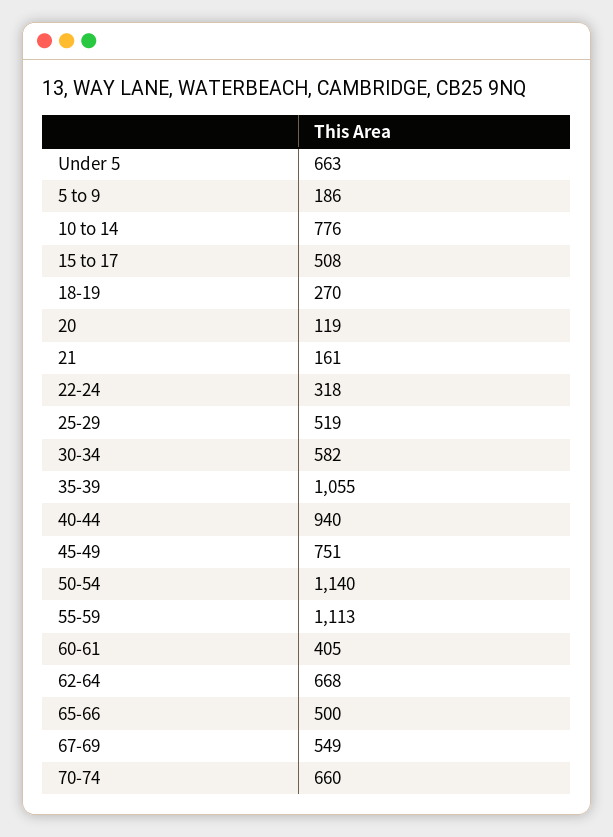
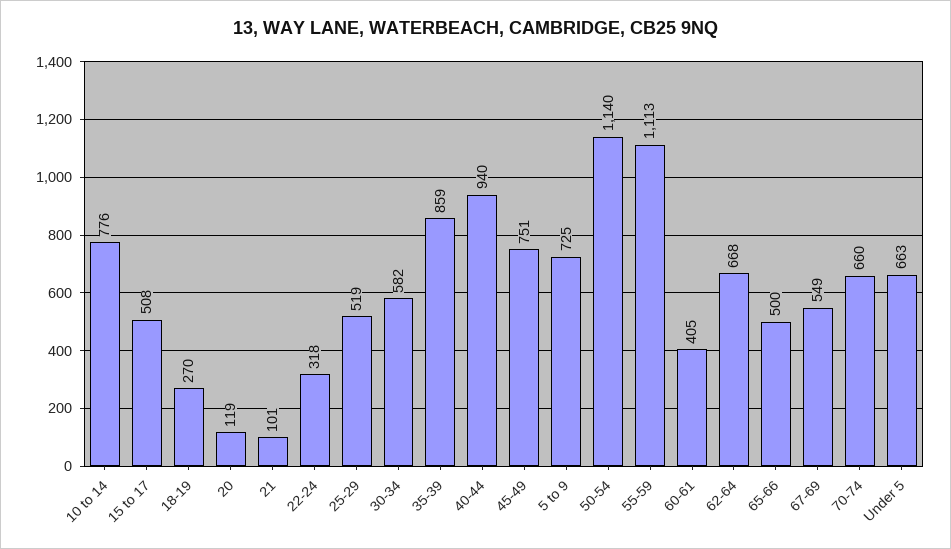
  {
    "Under 5": 663,
-   "5 to 9": 186,
+   "5 to 9": 725,
    "10 to 14": 776,
    "15 to 17": 508,
    "18-19": 270,
    "20": 119,
-   "21": 161,
+   "21": 101,
    "22-24": 318,
    "25-29": 519,
    "30-34": 582,
-   "35-39": 1055,
+   "35-39": 859,
    "40-44": 940,
    "45-49": 751,
    "50-54": 1140,
    "55-59": 1113,
    "60-61": 405,
    "62-64": 668,
    "65-66": 500,
    "67-69": 549,
    "70-74": 660
  }

